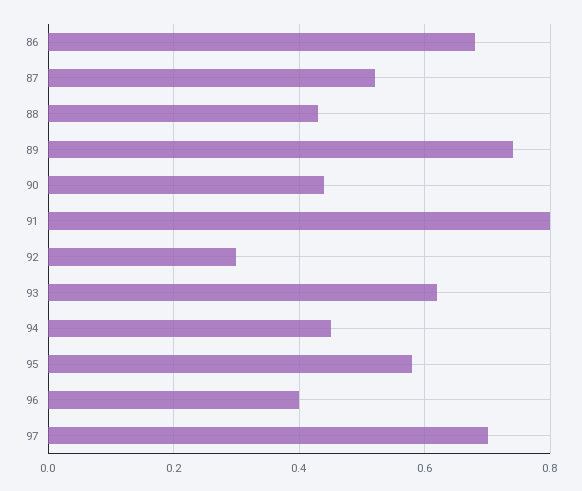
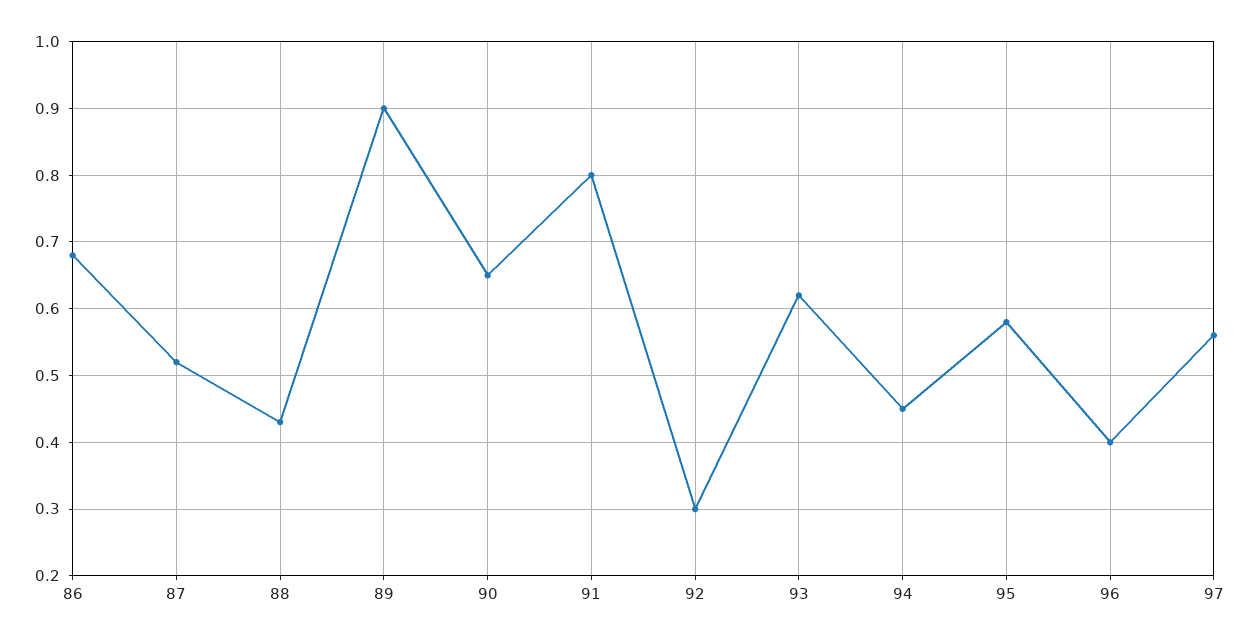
  {
    "86": 0.68,
    "87": 0.52,
    "88": 0.43,
-   "89": 0.75,
+   "89": 0.9,
-   "90": 0.45,
+   "90": 0.65,
    "91": 0.8,
    "92": 0.3,
    "93": 0.62,
    "94": 0.45,
    "95": 0.58,
    "96": 0.4,
-   "97": 0.7
+   "97": 0.56
  }

